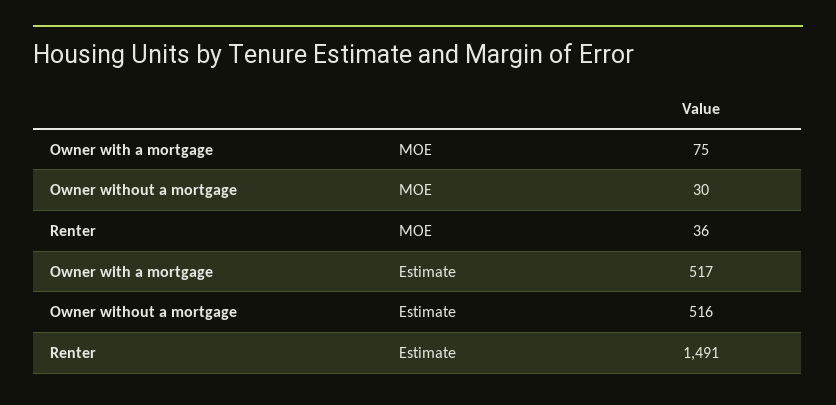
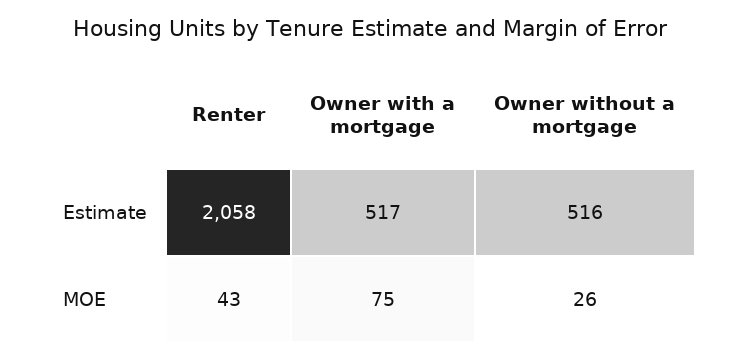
  {
    "Owner with a mortgage": {
      "MOE": 75,
      "Estimate": 517
    },
    "Owner without a mortgage": {
-     "MOE": 30,
+     "MOE": 26,
      "Estimate": 516
    },
    "Renter": {
-     "MOE": 36,
+     "MOE": 43,
-     "Estimate": 1491
+     "Estimate": 2058
    }
  }

